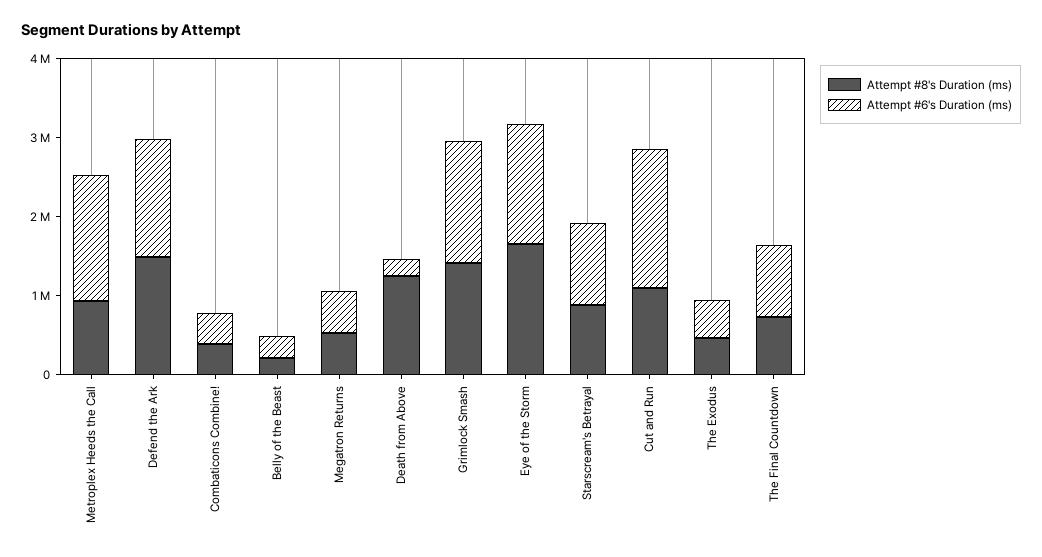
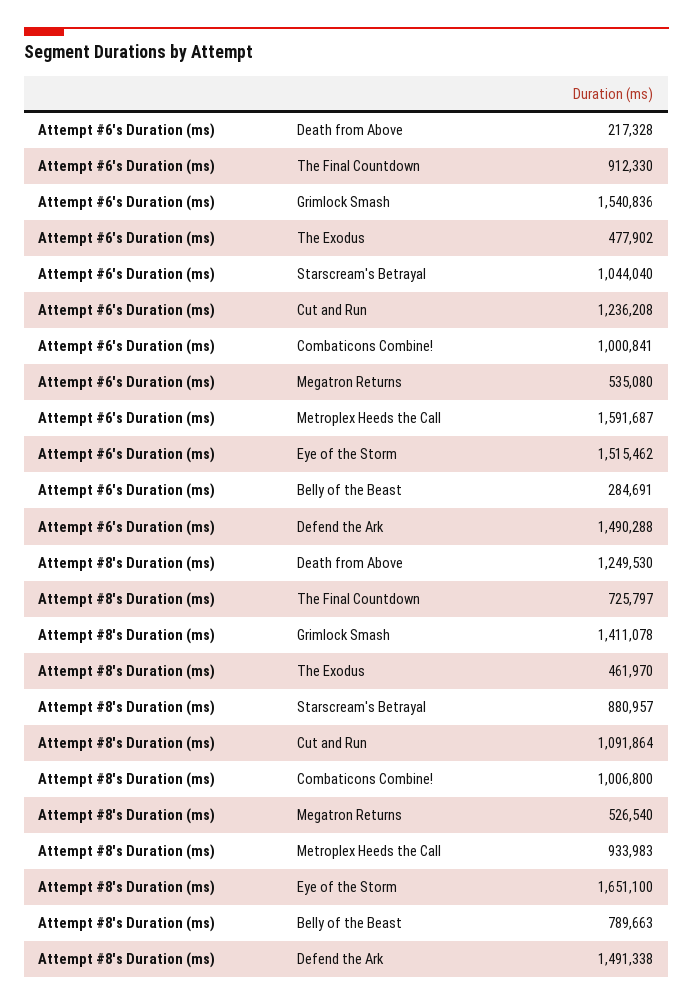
  {
    "Attempt #8's Duration (ms)": {
      "Metroplex Heeds the Call": 933983,
      "Defend the Ark": 1491338,
-     "Combaticons Combine!": 400000,
+     "Combaticons Combine!": 1006800,
-     "Belly of the Beast": 200000,
+     "Belly of the Beast": 789663,
      "Megatron Returns": 526540,
      "Death from Above": 1249530,
      "Grimlock Smash": 1411078,
      "Eye of the Storm": 1651100,
      "Starscream's Betrayal": 880957,
      "Cut and Run": 1091864,
      "The Exodus": 461970,
      "The Final Countdown": 725797
    },
    "Attempt #6's Duration (ms)": {
      "Metroplex Heeds the Call": 1591687,
      "Defend the Ark": 1490288,
-     "Combaticons Combine!": 400000,
+     "Combaticons Combine!": 1000841,
      "Belly of the Beast": 284691,
      "Megatron Returns": 535080,
      "Death from Above": 217328,
      "Grimlock Smash": 1540836,
      "Eye of the Storm": 1515462,
      "Starscream's Betrayal": 1044040,
-     "Cut and Run": 1800000,
+     "Cut and Run": 1236208,
      "The Exodus": 477902,
      "The Final Countdown": 912330
    }
  }

